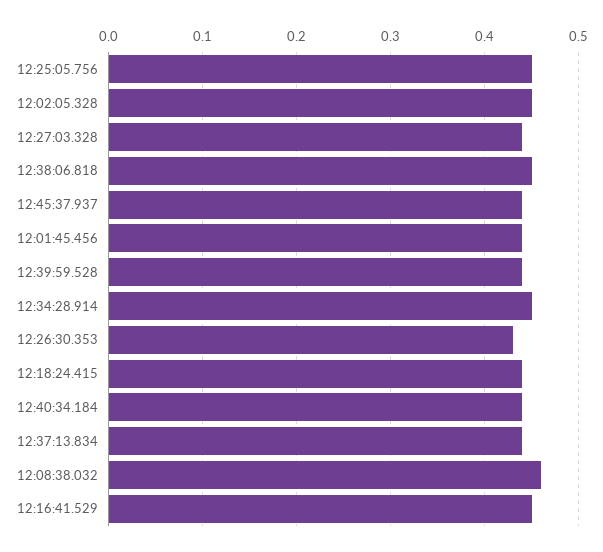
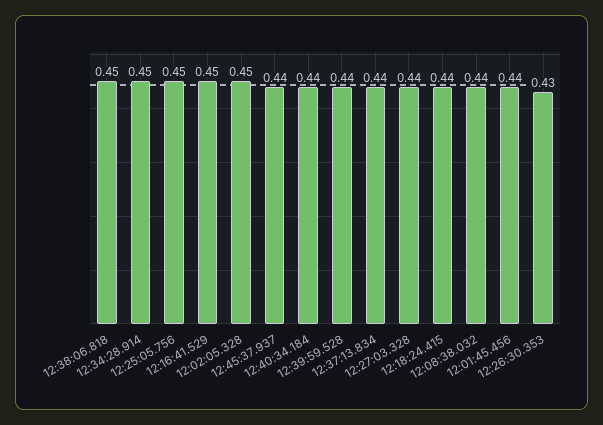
  {
    "12:25:05.756": 0.45,
    "12:02:05.328": 0.45,
    "12:27:03.328": 0.44,
    "12:38:06.818": 0.45,
    "12:45:37.937": 0.44,
    "12:01:45.456": 0.44,
    "12:39:59.528": 0.44,
    "12:34:28.914": 0.45,
    "12:26:30.353": 0.43,
    "12:18:24.415": 0.44,
    "12:40:34.184": 0.44,
    "12:37:13.834": 0.44,
-   "12:08:38.032": 0.46,
+   "12:08:38.032": 0.44,
    "12:16:41.529": 0.45
  }

